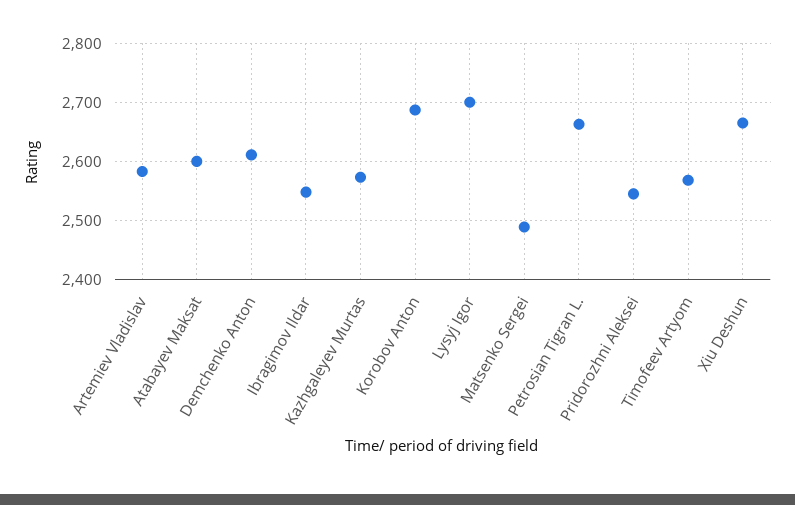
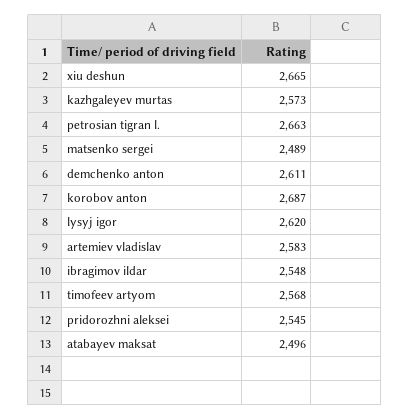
  {
    "Artemiev Vladislav": 2583,
-   "Atabayev Maksat": 2600,
+   "Atabayev Maksat": 2496,
    "Demchenko Anton": 2611,
    "Ibragimov Ildar": 2548,
    "Kazhgaleyev Murtas": 2573,
    "Korobov Anton": 2687,
-   "Lysyj Igor": 2700,
+   "Lysyj Igor": 2620,
    "Matsenko Sergei": 2489,
    "Petrosian Tigran L.": 2663,
    "Pridorozhni Aleksei": 2545,
    "Timofeev Artyom": 2568,
    "Xiu Deshun": 2665
  }

